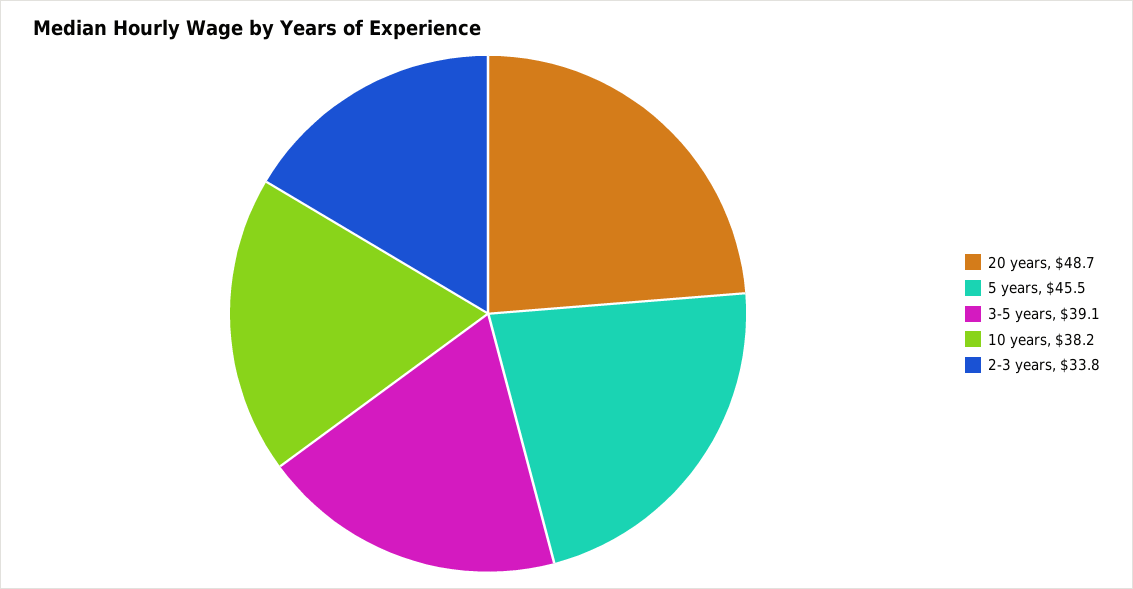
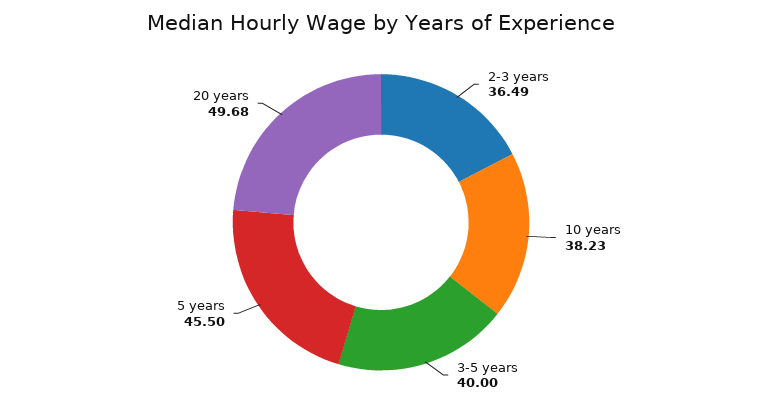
  {
-   "20 years": 48.7,
+   "20 years": 49.68,
    "5 years": 45.5,
-   "3-5 years": 39.1,
+   "3-5 years": 40,
    "10 years": 38.23,
-   "2-3 years": 33.8
+   "2-3 years": 36.49
  }

